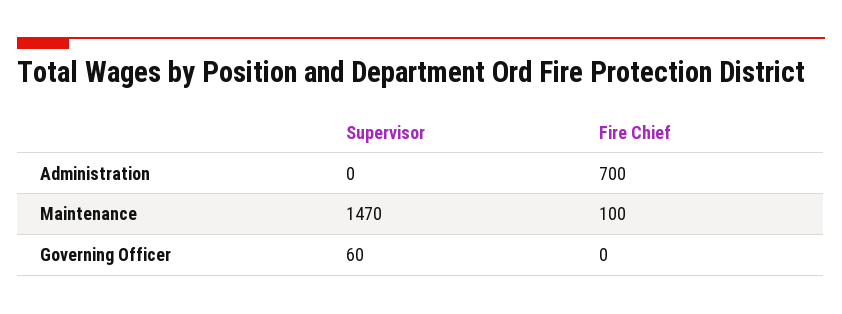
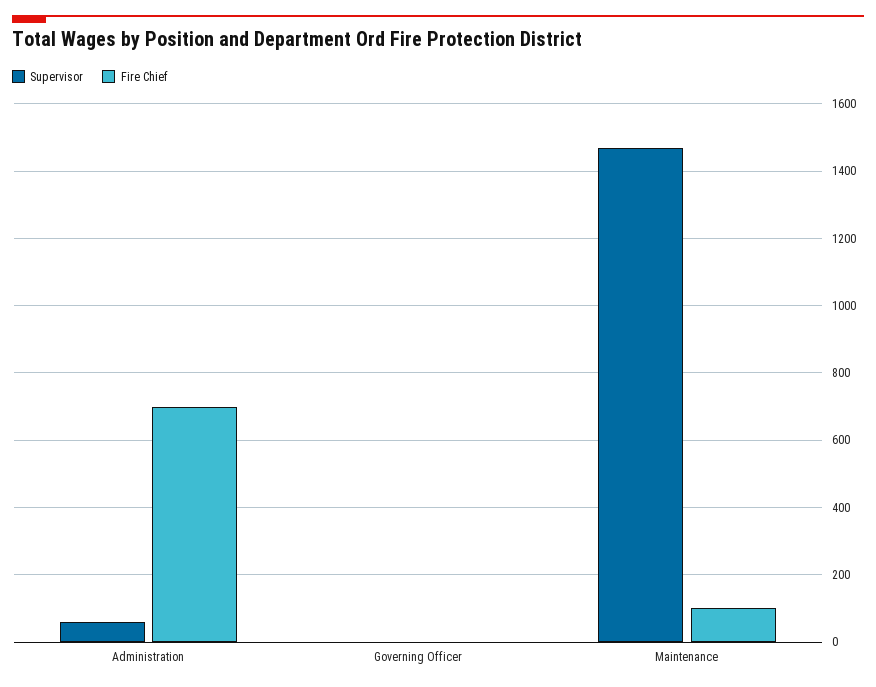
  {
    "Supervisor": {
-     "Administration": 0,
+     "Administration": 60,
      "Maintenance": 1470,
-     "Governing Officer": 60
+     "Governing Officer": 0
    },
    "Fire Chief": {
      "Administration": 700,
      "Maintenance": 100,
      "Governing Officer": 0
    }
  }

